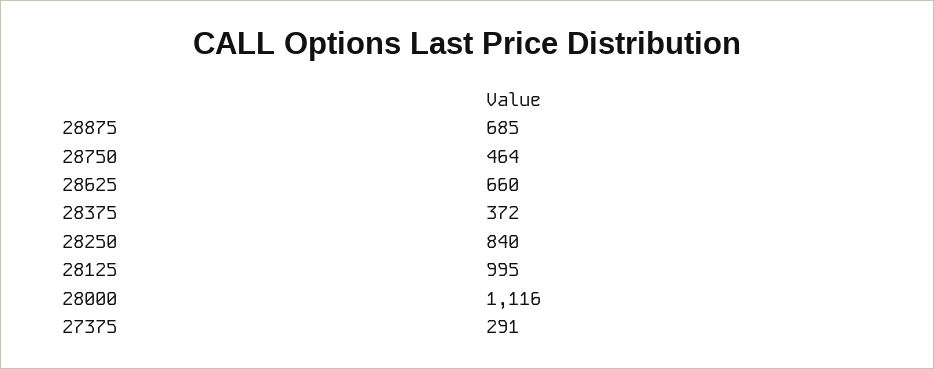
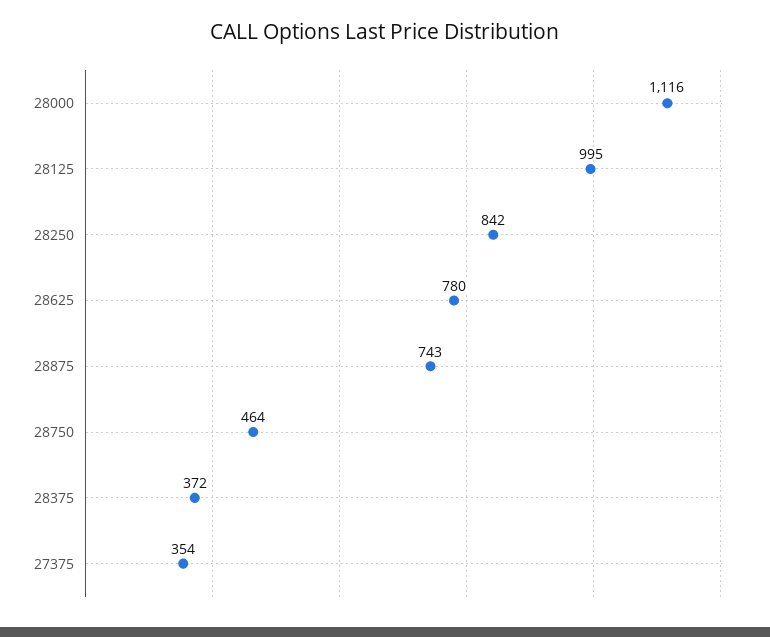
  {
-   "28875": 685,
+   "28875": 743,
    "28750": 464,
-   "28625": 660,
+   "28625": 780,
    "28375": 372,
-   "28250": 840,
+   "28250": 842,
    "28125": 995,
    "28000": 1116,
-   "27375": 291
+   "27375": 354
  }

